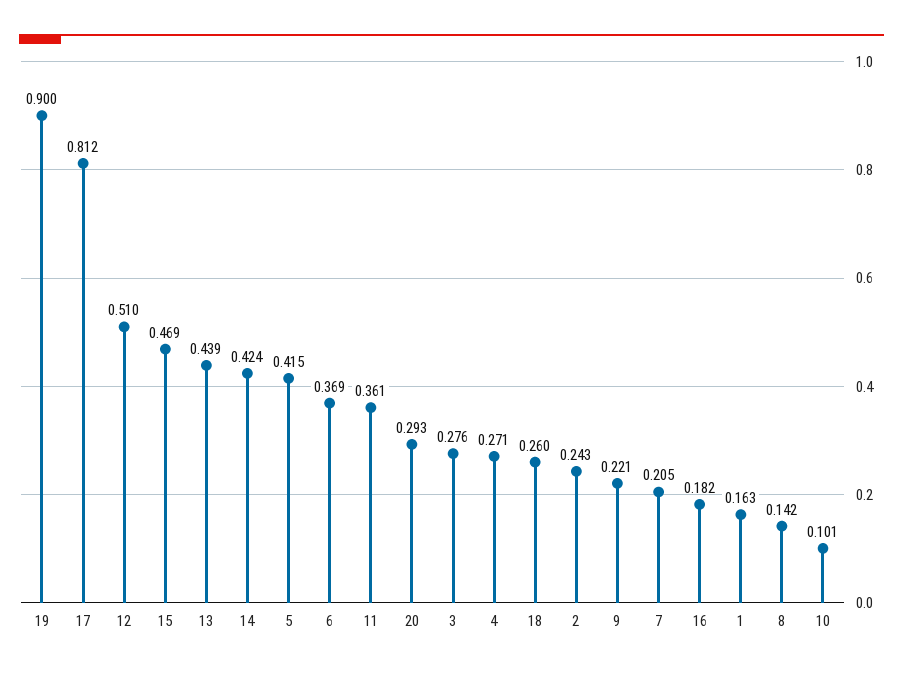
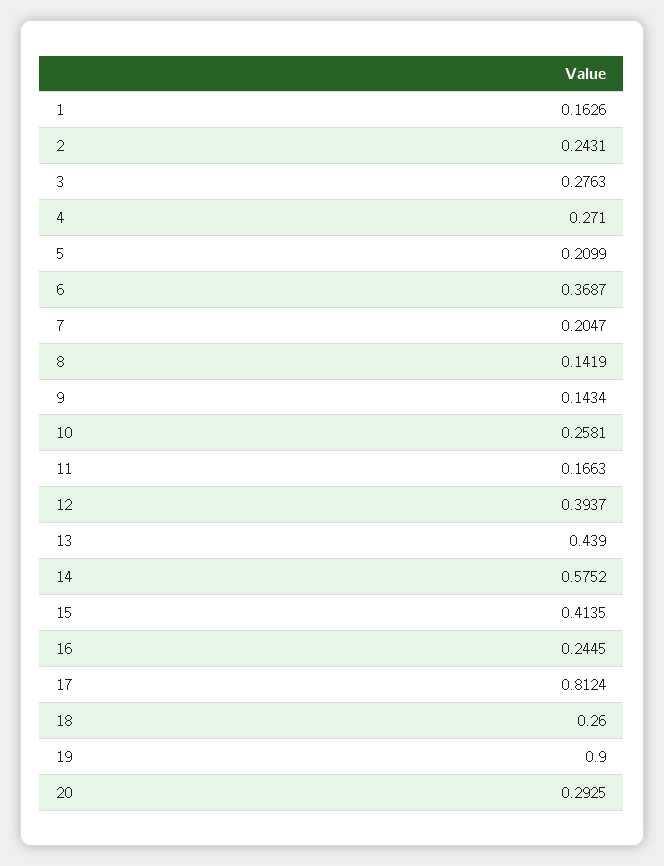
  {
    "19": 0.9,
    "17": 0.8124,
-   "12": 0.51,
+   "12": 0.3937,
-   "15": 0.469,
+   "15": 0.4135,
    "13": 0.439,
-   "14": 0.424,
+   "14": 0.5752,
-   "5": 0.415,
+   "5": 0.2099,
    "6": 0.3687,
-   "11": 0.361,
+   "11": 0.1663,
    "20": 0.2925,
    "3": 0.2763,
    "4": 0.271,
    "18": 0.26,
    "2": 0.2431,
-   "9": 0.221,
+   "9": 0.1434,
    "7": 0.2047,
-   "16": 0.182,
+   "16": 0.2445,
    "1": 0.1626,
    "8": 0.1419,
-   "10": 0.101
+   "10": 0.2581
  }

